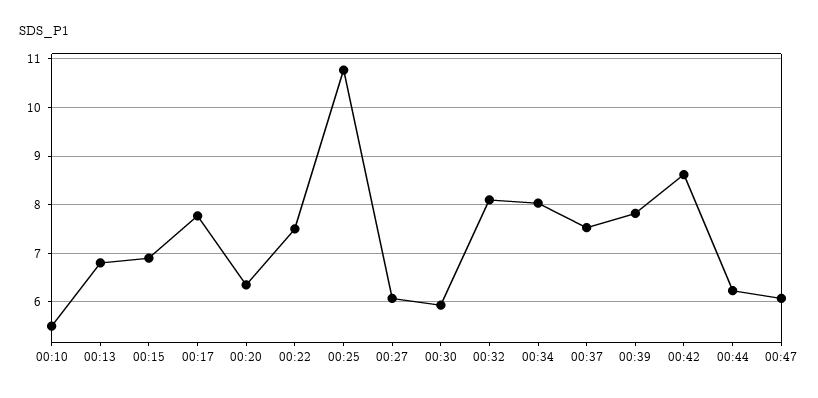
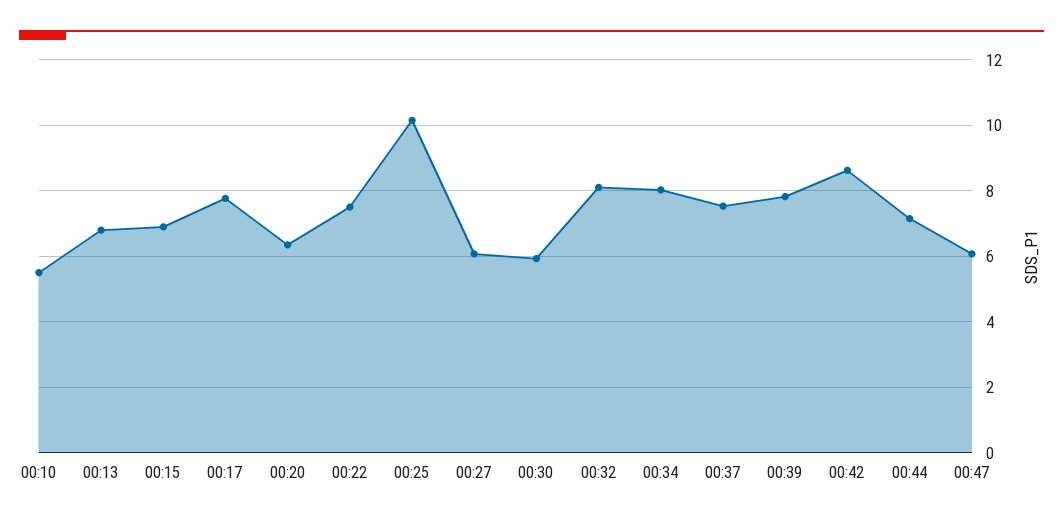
  {
    "00:10": 5.6,
    "00:13": 6.8,
    "00:15": 7,
    "00:17": 7.8,
    "00:20": 6.4,
    "00:22": 7.6,
-   "00:25": 10.8,
+   "00:25": 10.2,
    "00:27": 6,
    "00:30": 6,
    "00:32": 8.2,
    "00:34": 8,
    "00:37": 7.6,
    "00:39": 7.8,
    "00:42": 8.6,
-   "00:44": 6.2,
+   "00:44": 7.2,
    "00:47": 6
  }

